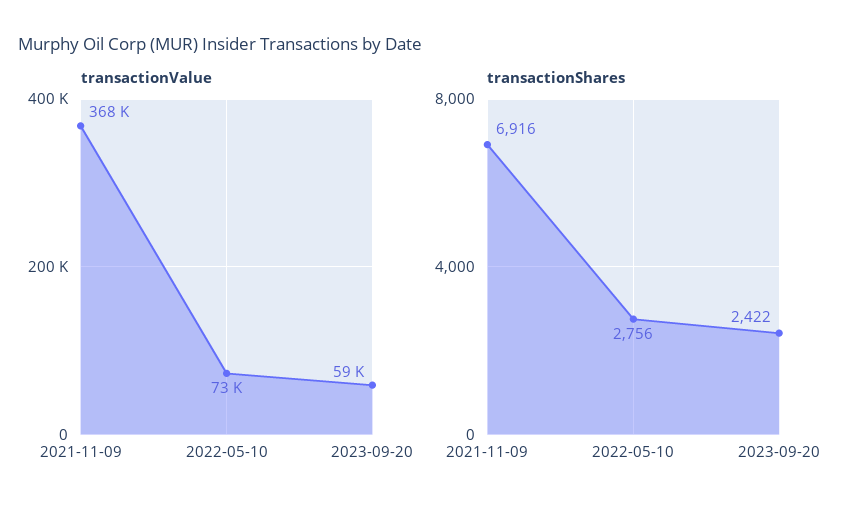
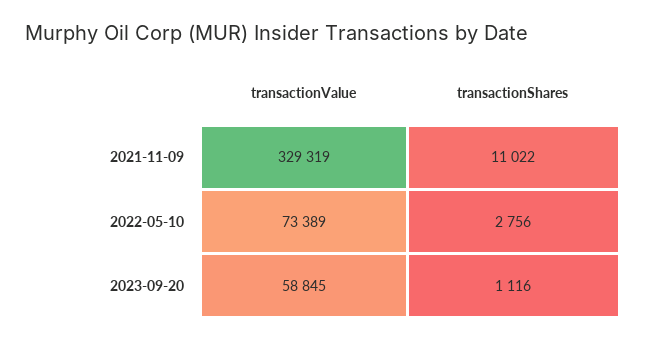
  {
    "transactionValue": {
-     "2021-11-09": 368000,
+     "2021-11-09": 329319,
      "2022-05-10": 73389,
      "2023-09-20": 58845
    },
    "transactionShares": {
-     "2021-11-09": 6916,
+     "2021-11-09": 11022,
      "2022-05-10": 2756,
-     "2023-09-20": 2422
+     "2023-09-20": 1116
    }
  }

